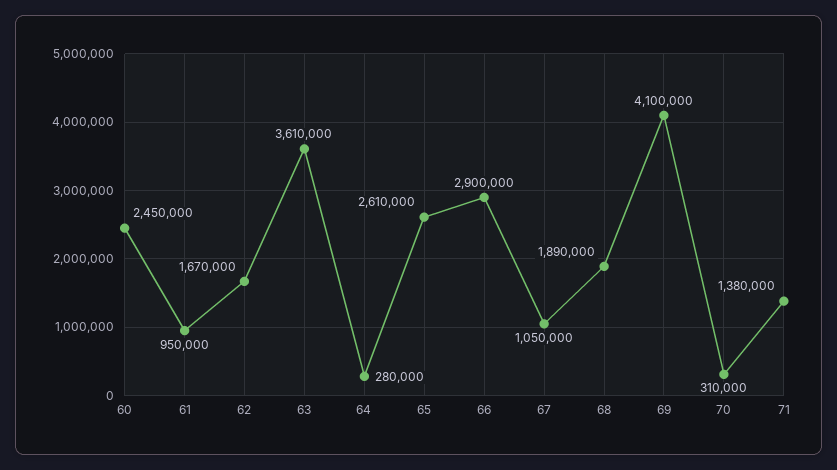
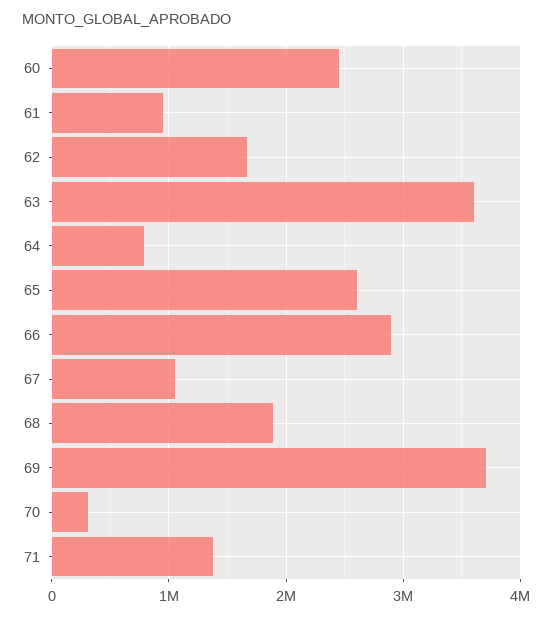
  {
    "60": 2450000,
    "61": 950000,
    "62": 1670000,
    "63": 3610000,
-   "64": 280000,
+   "64": 800000,
    "65": 2610000,
    "66": 2900000,
    "67": 1050000,
    "68": 1890000,
-   "69": 4100000,
+   "69": 3700000,
    "70": 310000,
    "71": 1380000
  }

